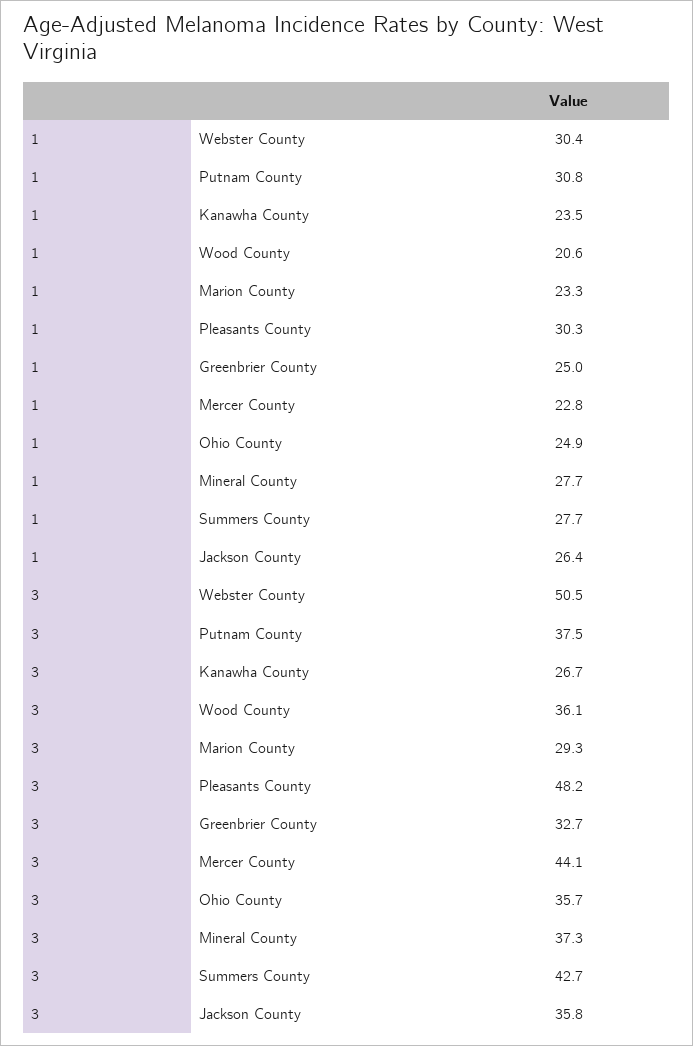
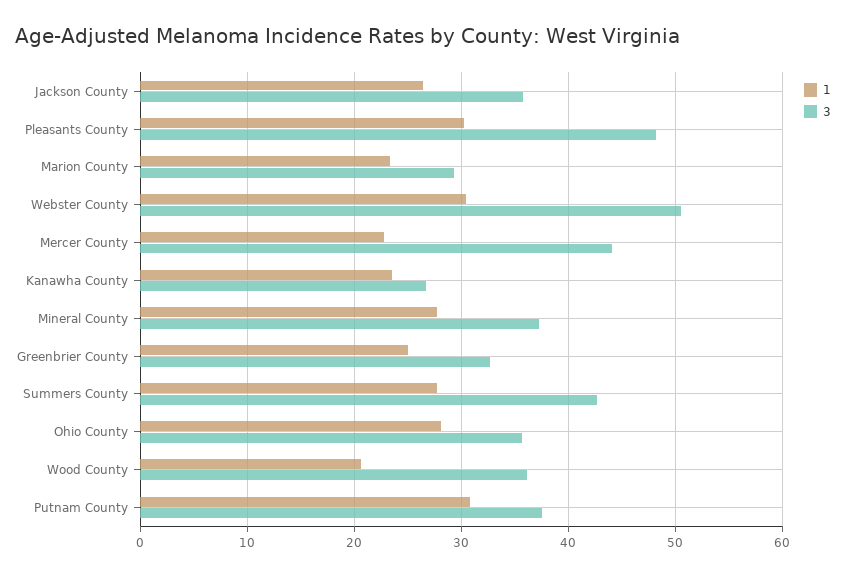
  {
    "1": {
      "Webster County": 30.4,
      "Putnam County": 30.8,
      "Kanawha County": 23.5,
      "Wood County": 20.6,
      "Marion County": 23.3,
      "Pleasants County": 30.3,
      "Greenbrier County": 25,
      "Mercer County": 22.8,
-     "Ohio County": 24.9,
+     "Ohio County": 28,
      "Mineral County": 27.7,
      "Summers County": 27.7,
      "Jackson County": 26.4
    },
    "3": {
      "Webster County": 50.5,
      "Putnam County": 37.5,
      "Kanawha County": 26.7,
      "Wood County": 36.1,
      "Marion County": 29.3,
      "Pleasants County": 48.2,
      "Greenbrier County": 32.7,
      "Mercer County": 44.1,
      "Ohio County": 35.7,
      "Mineral County": 37.3,
      "Summers County": 42.7,
      "Jackson County": 35.8
    }
  }

